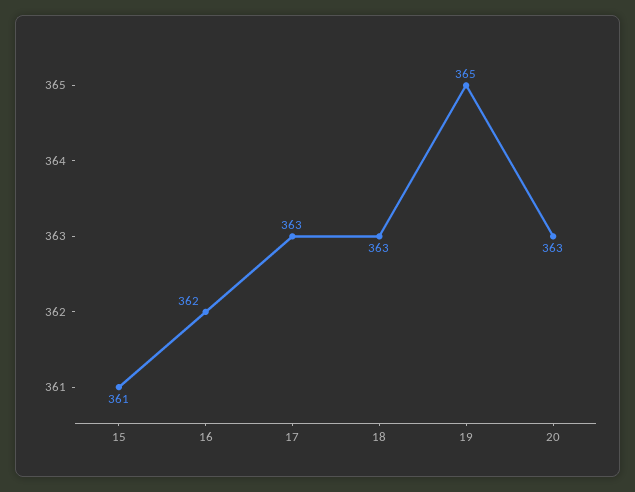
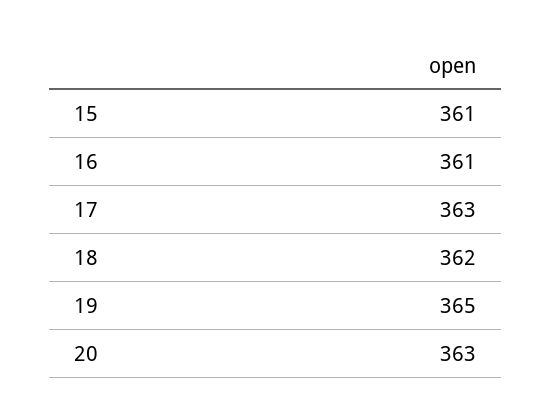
  {
    "15": 361,
-   "16": 362,
+   "16": 361,
    "17": 363,
-   "18": 363,
+   "18": 362,
    "19": 365,
    "20": 363
  }

